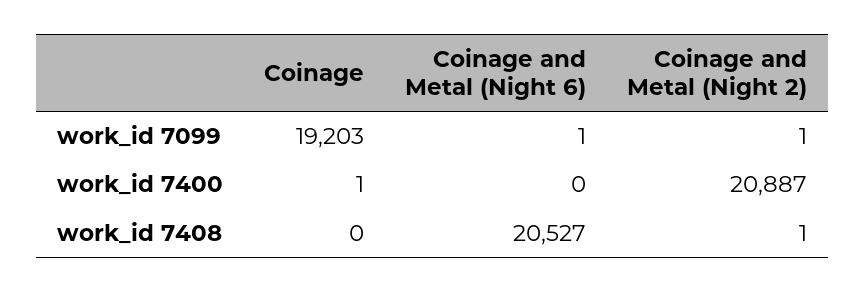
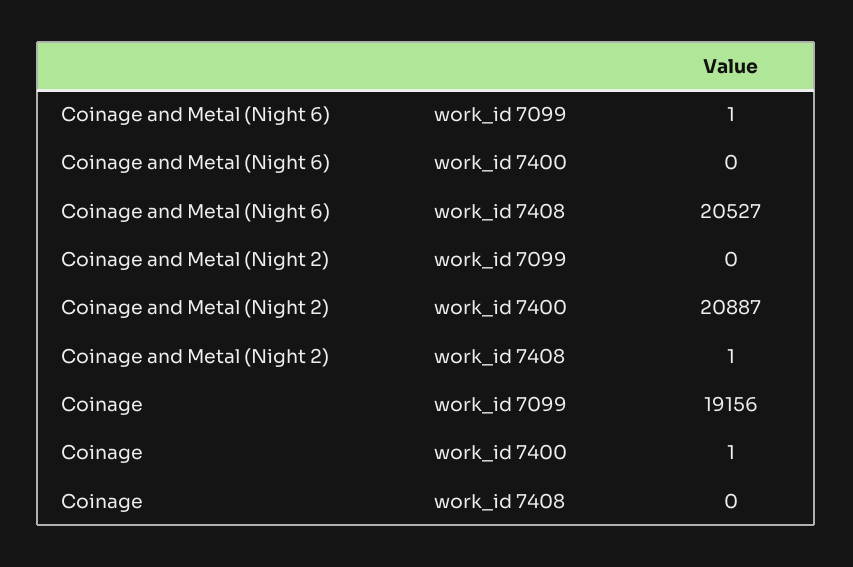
  {
    "Coinage": {
-     "work_id 7099": 19203,
+     "work_id 7099": 19156,
      "work_id 7400": 1,
      "work_id 7408": 0
    },
    "Coinage and Metal (Night 6)": {
      "work_id 7099": 1,
      "work_id 7400": 0,
      "work_id 7408": 20527
    },
    "Coinage and Metal (Night 2)": {
-     "work_id 7099": 1,
+     "work_id 7099": 0,
      "work_id 7400": 20887,
      "work_id 7408": 1
    }
  }

